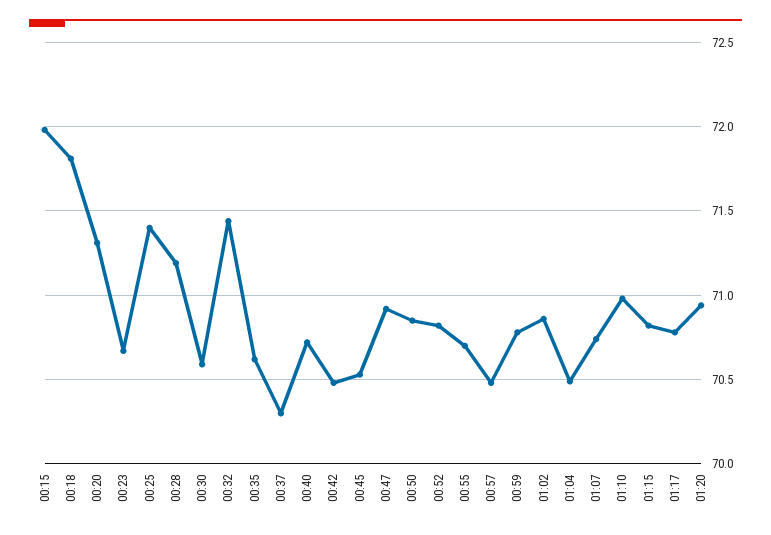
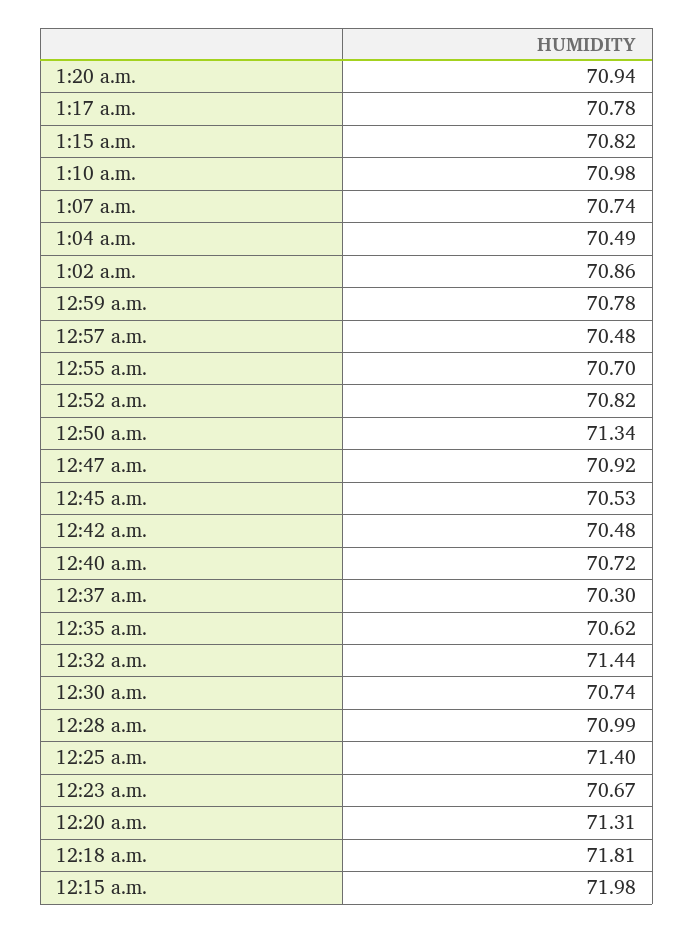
  {
    "00:15": 71.98,
    "00:18": 71.81,
    "00:20": 71.31,
    "00:23": 70.67,
    "00:25": 71.4,
-   "00:28": 71.2,
+   "00:28": 70.99,
-   "00:30": 70.6,
+   "00:30": 70.74,
    "00:32": 71.44,
    "00:35": 70.62,
    "00:37": 70.3,
    "00:40": 70.72,
    "00:42": 70.48,
    "00:45": 70.53,
    "00:47": 70.92,
-   "00:50": 70.85,
+   "00:50": 71.34,
    "00:52": 70.82,
    "00:55": 70.7,
    "00:57": 70.48,
    "00:59": 70.78,
    "01:02": 70.86,
    "01:04": 70.49,
    "01:07": 70.74,
    "01:10": 70.98,
    "01:15": 70.82,
    "01:17": 70.78,
    "01:20": 70.94
  }

